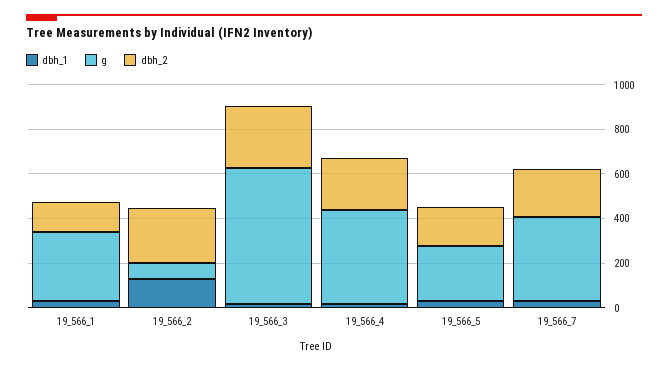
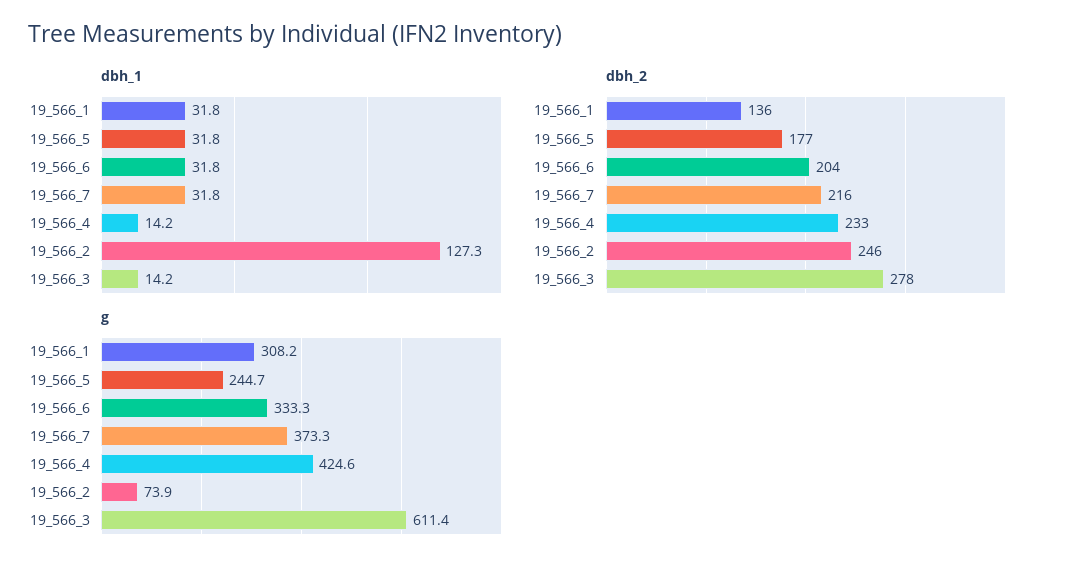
  {
    "dbh_1": {
      "19_566_1": 31.8,
      "19_566_2": 127.3,
      "19_566_3": 14.2,
      "19_566_4": 14.2,
      "19_566_5": 31.8,
-     "19_566_7": 31.8
+     "19_566_7": 31.8,
+     "19_566_6": 31.8
    },
    "g": {
      "19_566_1": 308.2,
      "19_566_2": 73.9,
      "19_566_3": 611.4,
      "19_566_4": 424.6,
      "19_566_5": 244.7,
-     "19_566_7": 373.3
+     "19_566_7": 373.3,
+     "19_566_6": 333.3
    },
    "dbh_2": {
      "19_566_1": 136,
      "19_566_2": 246,
      "19_566_3": 278,
      "19_566_4": 233,
      "19_566_5": 177,
-     "19_566_7": 216
+     "19_566_7": 216,
+     "19_566_6": 204
    }
  }

